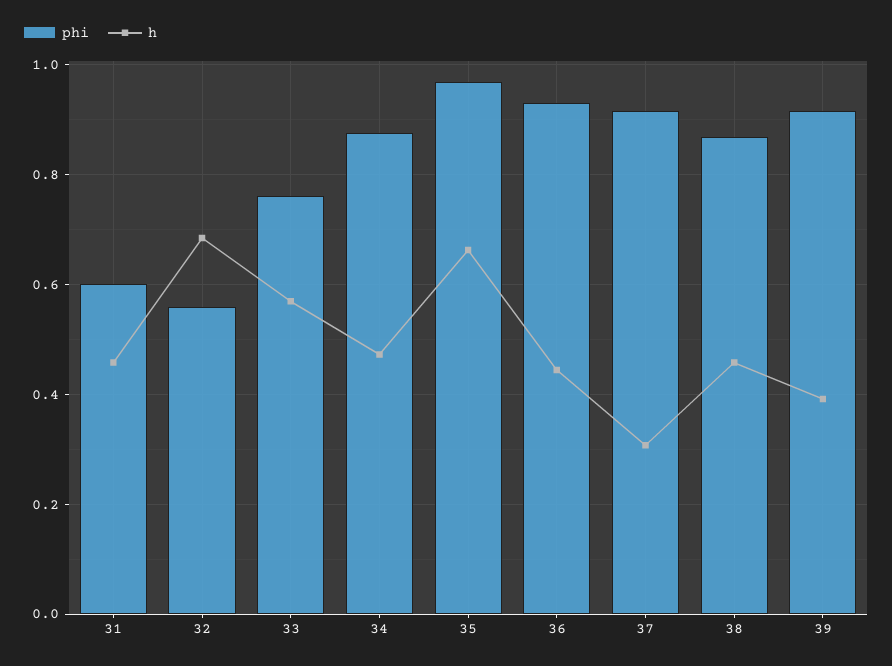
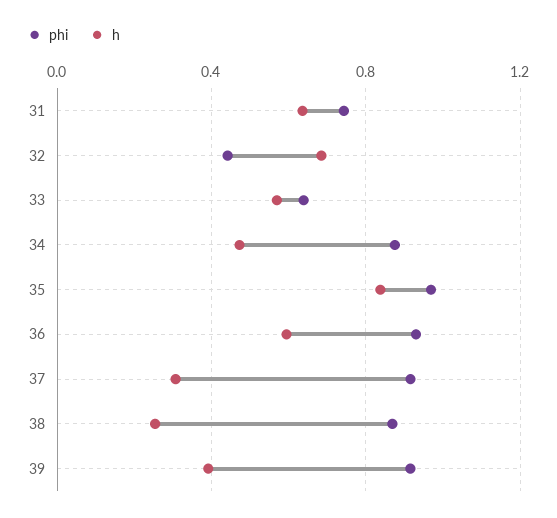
  {
    "phi": {
-     "31": 0.6,
+     "31": 0.75,
-     "32": 0.56,
+     "32": 0.45,
-     "33": 0.76,
+     "33": 0.65,
      "34": 0.88,
      "35": 0.96,
      "36": 0.92,
      "37": 0.92,
      "38": 0.86,
      "39": 0.92
    },
    "h": {
-     "31": 0.46,
+     "31": 0.65,
      "32": 0.68,
      "33": 0.56,
      "34": 0.48,
-     "35": 0.66,
+     "35": 0.85,
-     "36": 0.44,
+     "36": 0.6,
      "37": 0.3,
-     "38": 0.46,
+     "38": 0.25,
      "39": 0.4
    }
  }

